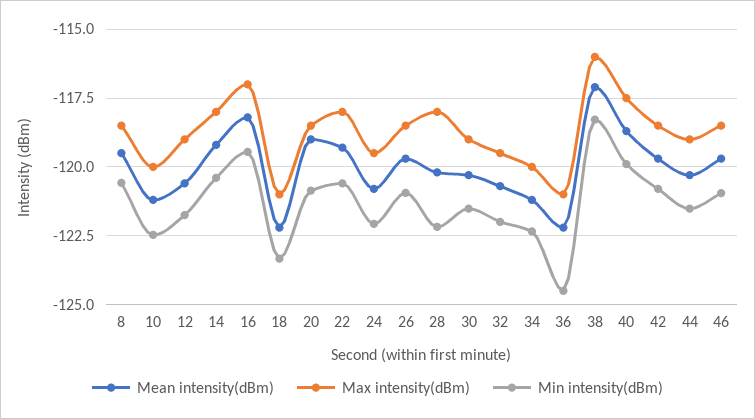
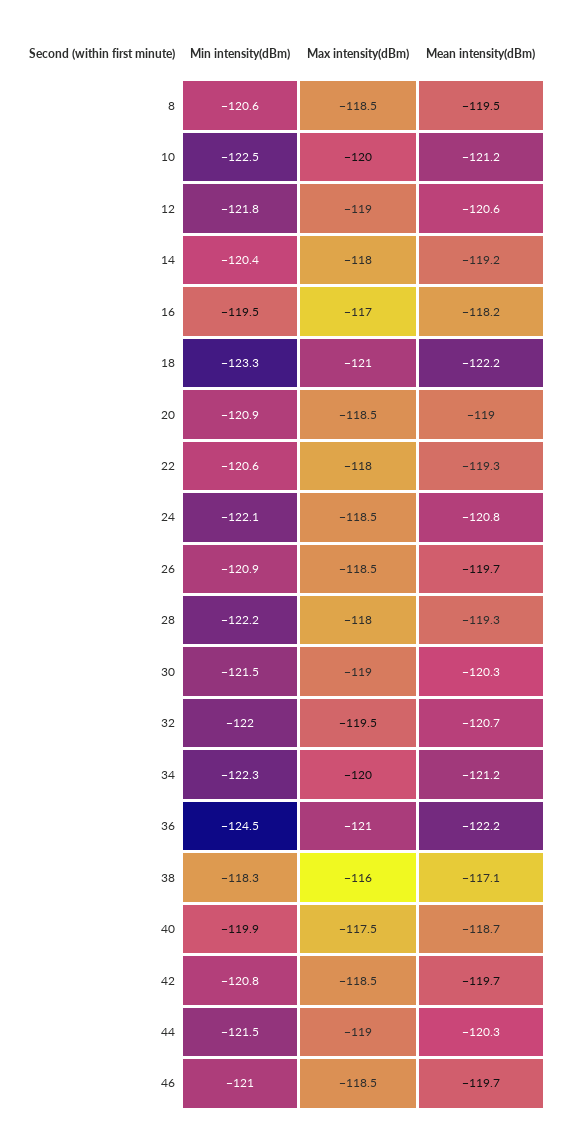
  {
    "Mean intensity(dBm)": {
      "8": -119.5,
      "10": -121.2,
      "12": -120.6,
      "14": -119.2,
      "16": -118.2,
      "18": -122.2,
      "20": -119,
      "22": -119.3,
      "24": -120.8,
      "26": -119.7,
-     "28": -120.25,
+     "28": -119.3,
      "30": -120.3,
      "32": -120.7,
      "34": -121.2,
      "36": -122.2,
      "38": -117.1,
      "40": -118.7,
      "42": -119.7,
      "44": -120.3,
      "46": -119.7
    },
    "Max intensity(dBm)": {
      "8": -118.5,
      "10": -120,
      "12": -119,
      "14": -118,
      "16": -117,
      "18": -121,
      "20": -118.5,
      "22": -118,
-     "24": -119.5,
+     "24": -118.5,
      "26": -118.5,
      "28": -118,
      "30": -119,
      "32": -119.5,
      "34": -120,
      "36": -121,
      "38": -116,
      "40": -117.5,
      "42": -118.5,
      "44": -119,
      "46": -118.5
    },
    "Min intensity(dBm)": {
      "8": -120.6,
      "10": -122.5,
      "12": -121.8,
      "14": -120.4,
      "16": -119.5,
      "18": -123.3,
      "20": -120.9,
      "22": -120.6,
      "24": -122.1,
      "26": -120.9,
      "28": -122.2,
      "30": -121.5,
      "32": -122,
      "34": -122.3,
      "36": -124.5,
      "38": -118.3,
      "40": -119.9,
      "42": -120.8,
      "44": -121.5,
      "46": -121
    }
  }

